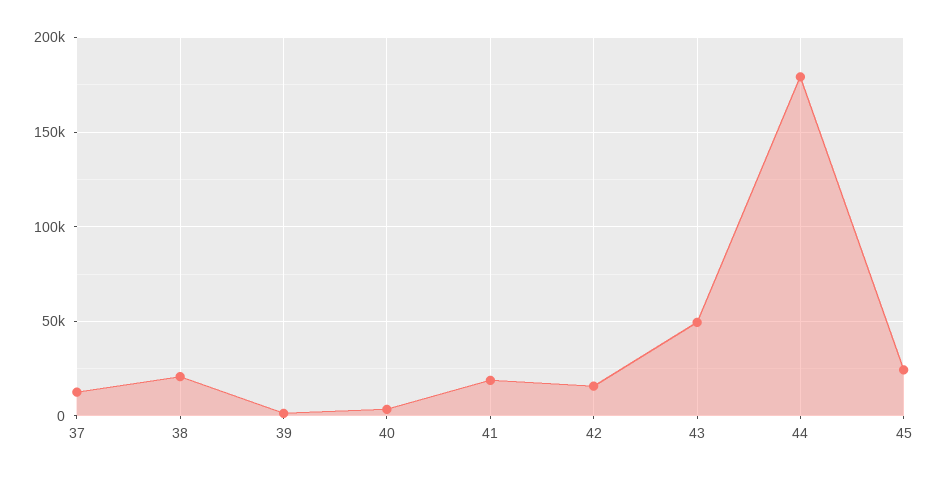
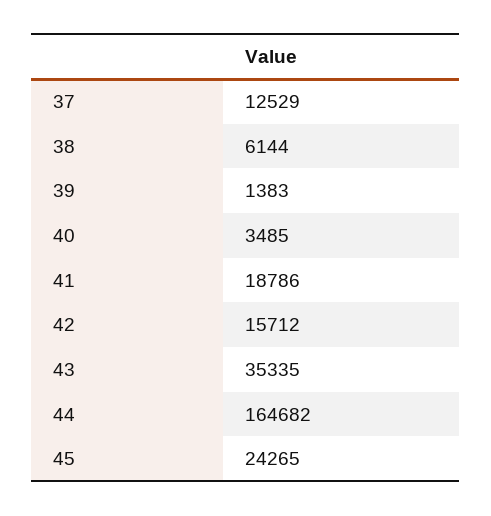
  {
    "37": 12529,
-   "38": 20000,
+   "38": 6144,
    "39": 1383,
    "40": 3485,
    "41": 18786,
    "42": 15712,
-   "43": 50000,
+   "43": 35335,
-   "44": 180000,
+   "44": 164682,
    "45": 24265
  }

